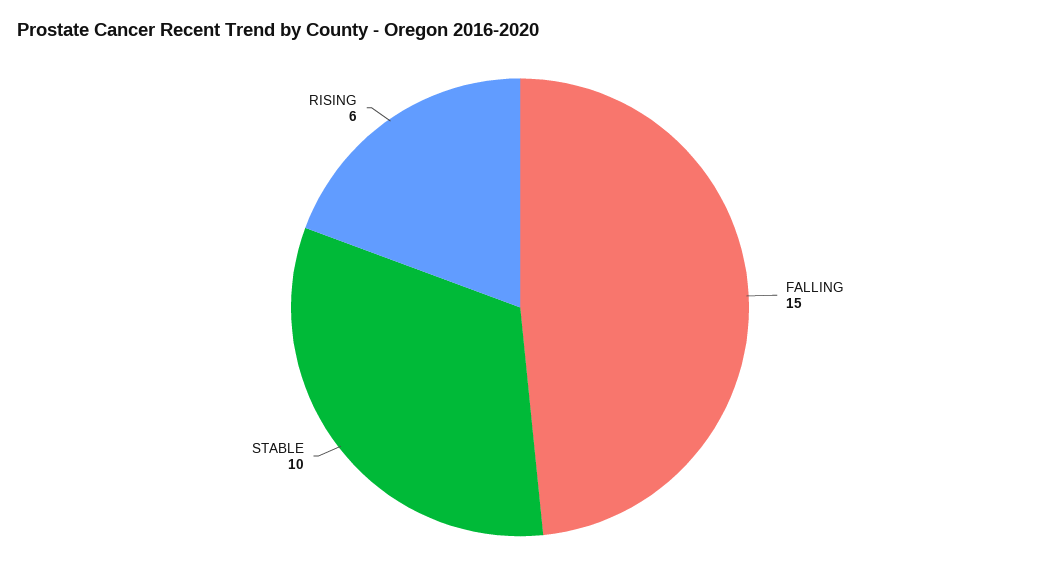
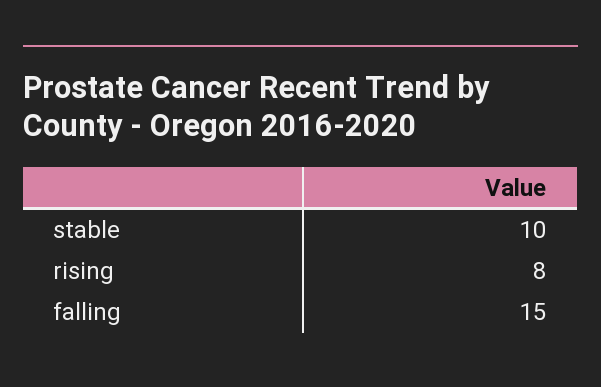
  {
    "FALLING": 15,
    "STABLE": 10,
-   "RISING": 6
+   "RISING": 8
  }

